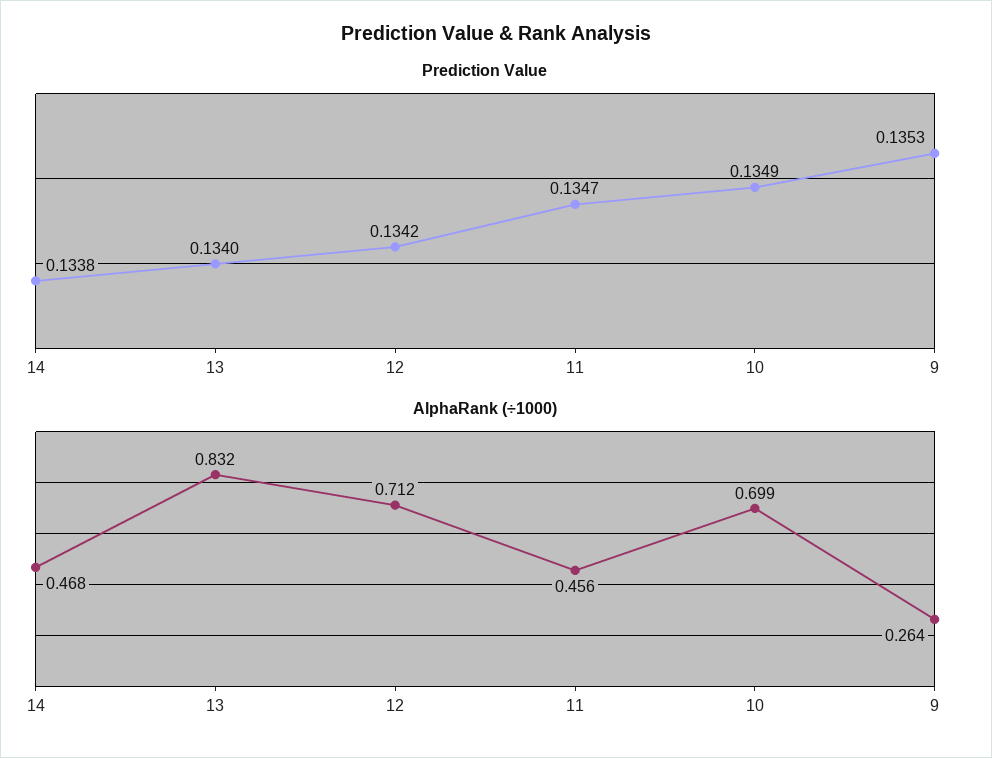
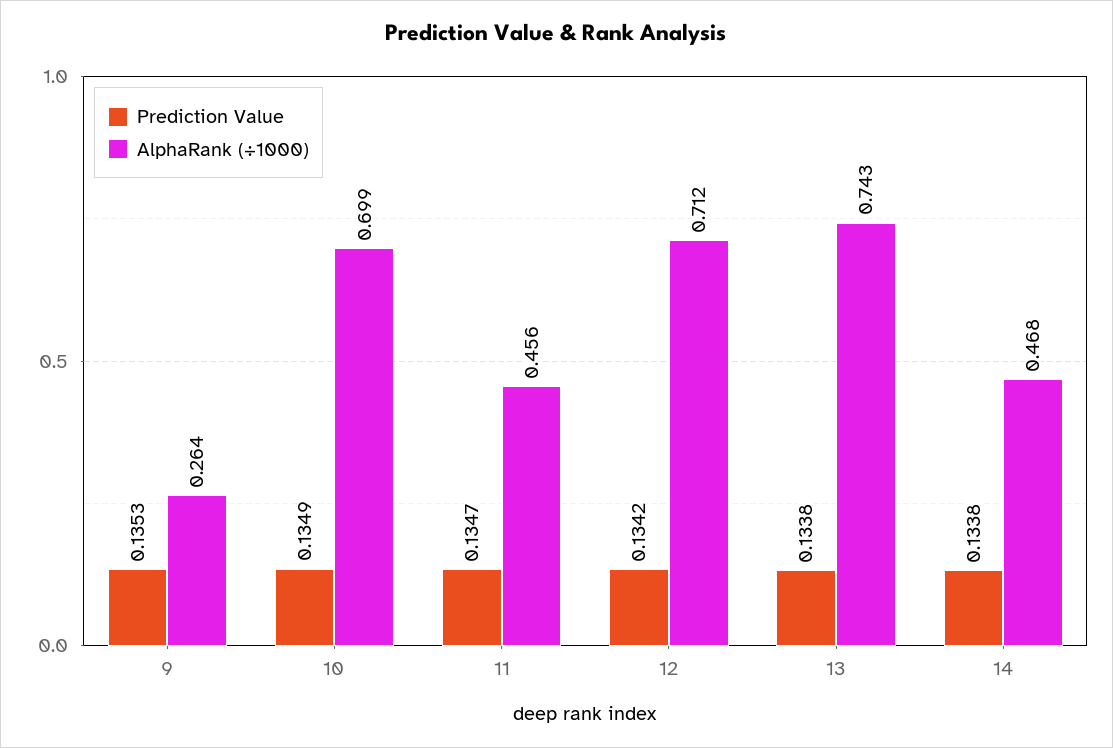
  {
    "Prediction Value": {
      "14": 0.1338,
-     "13": 0.134,
+     "13": 0.1338,
      "12": 0.1342,
      "11": 0.1347,
      "10": 0.1349,
      "9": 0.1353
    },
    "AlphaRank (÷1000)": {
      "14": 0.468,
-     "13": 0.832,
+     "13": 0.743,
      "12": 0.712,
      "11": 0.456,
      "10": 0.699,
      "9": 0.264
    }
  }

